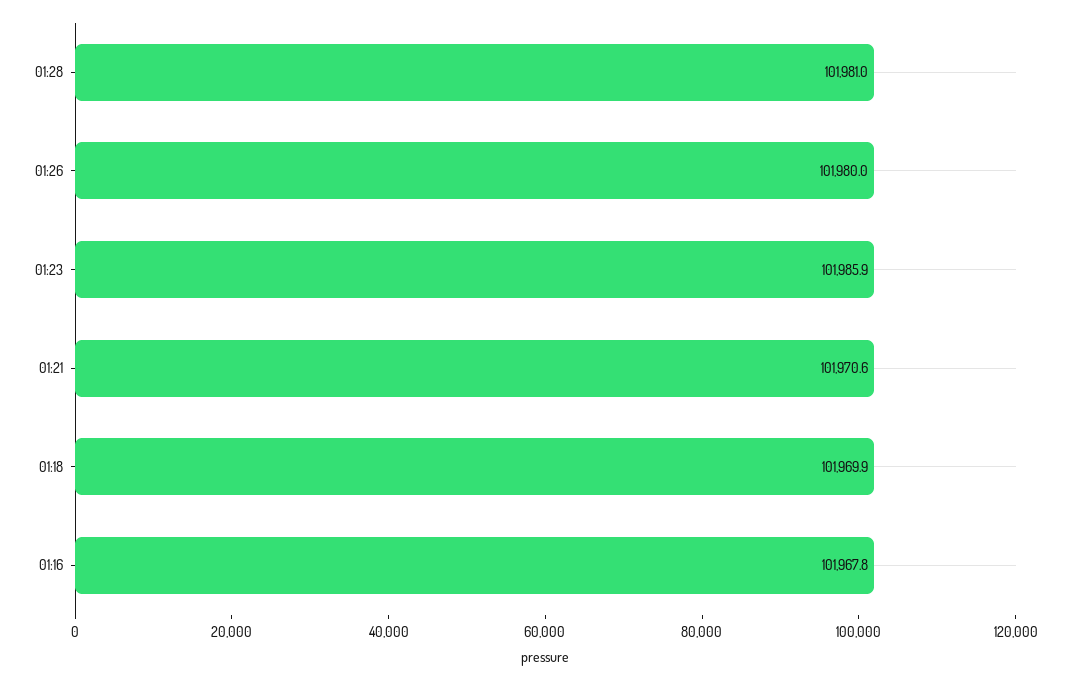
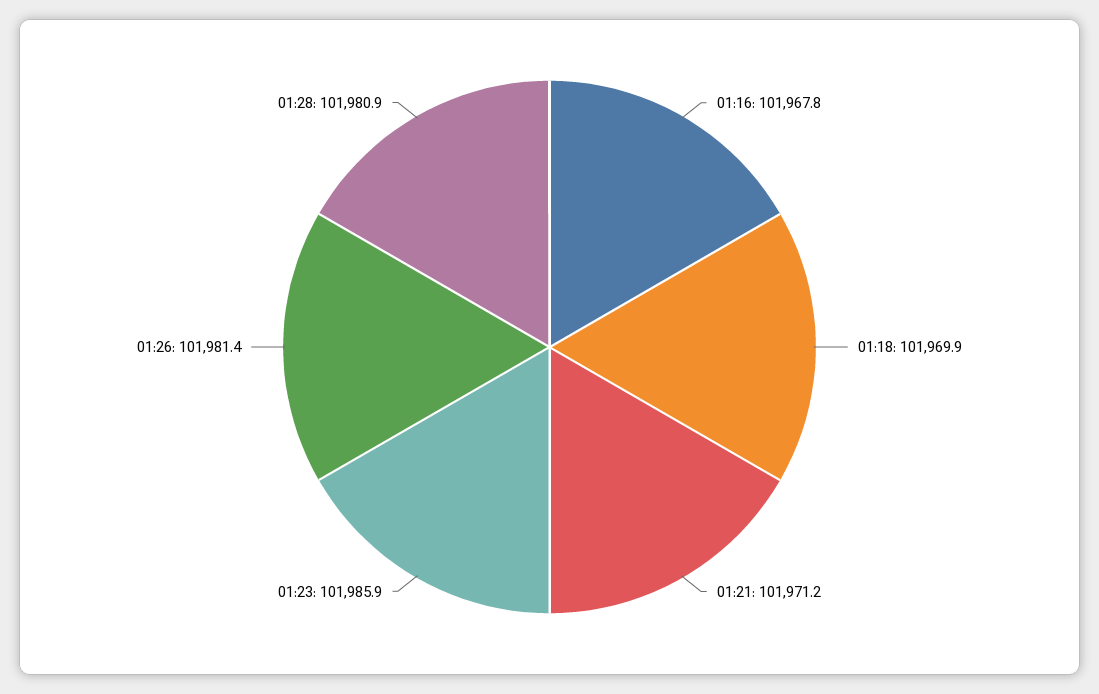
  {
-   "01:28": 101981,
+   "01:28": 101980.9,
-   "01:26": 101980,
+   "01:26": 101981.4,
    "01:23": 101985.9,
-   "01:21": 101970.6,
+   "01:21": 101971.2,
    "01:18": 101969.9,
    "01:16": 101967.8
  }

